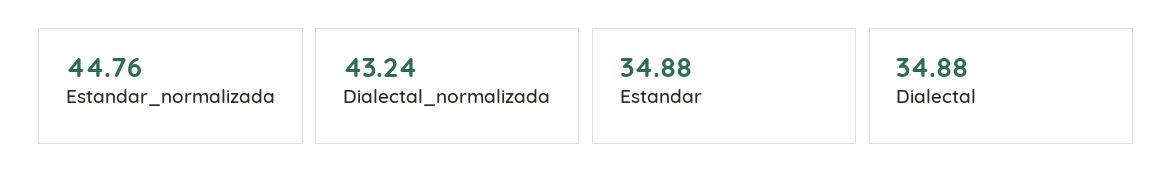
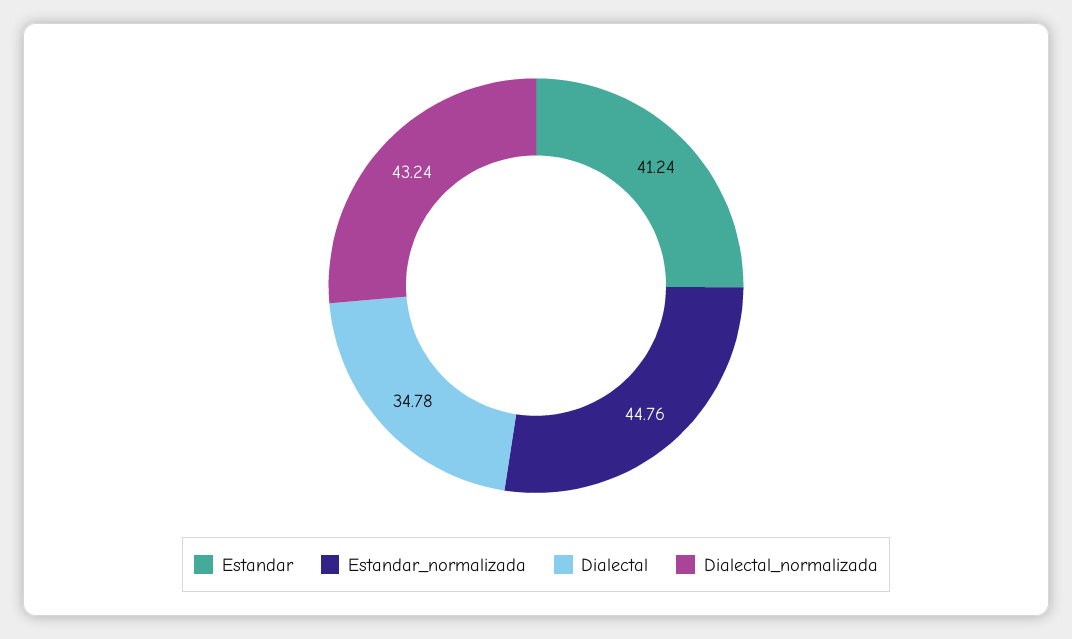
  {
    "Estandar_normalizada": 44.76,
    "Dialectal_normalizada": 43.24,
-   "Estandar": 34.88,
+   "Estandar": 41.24,
-   "Dialectal": 34.88
+   "Dialectal": 34.78
  }

